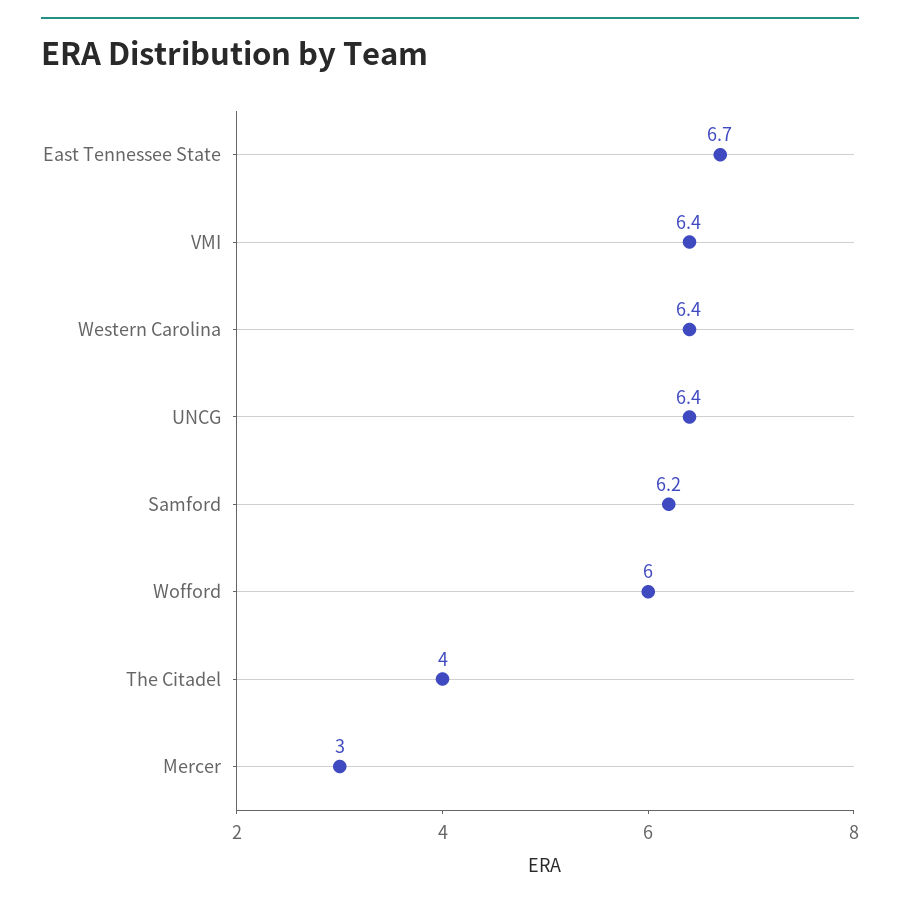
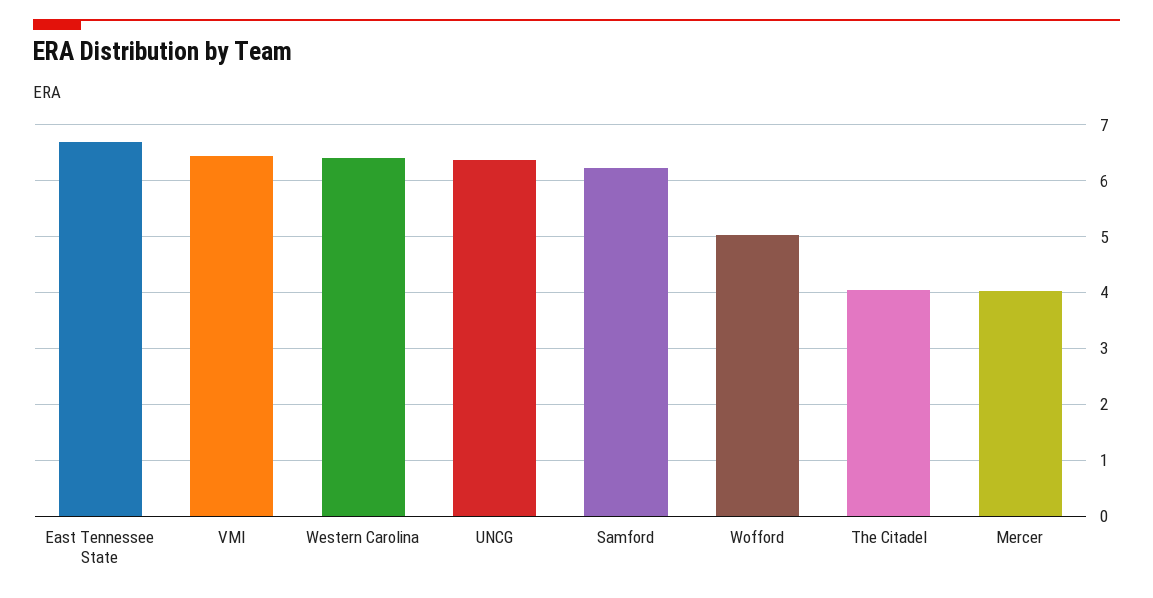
  {
    "East Tennessee State": 6.7,
    "VMI": 6.4,
    "Western Carolina": 6.4,
    "UNCG": 6.4,
    "Samford": 6.2,
-   "Wofford": 6,
+   "Wofford": 5,
    "The Citadel": 4,
-   "Mercer": 3
+   "Mercer": 4
  }

